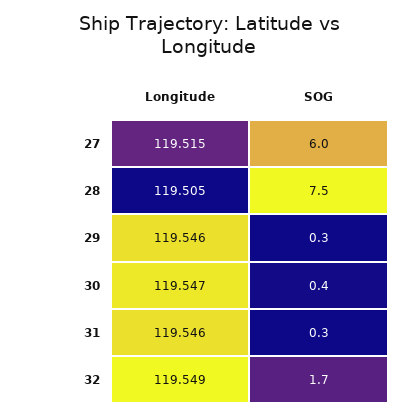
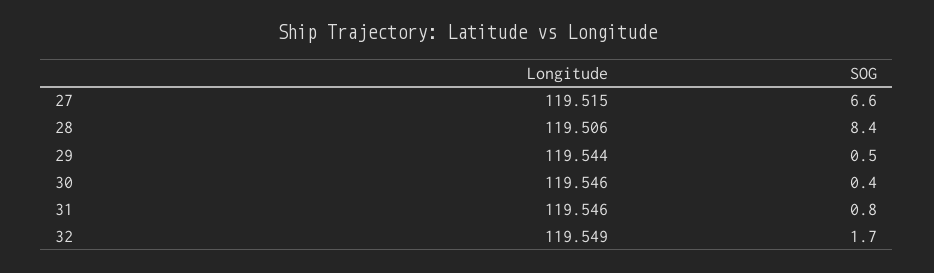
  {
    "Longitude": {
      "27": 119.515,
-     "28": 119.505,
+     "28": 119.506,
-     "29": 119.546,
+     "29": 119.544,
-     "30": 119.547,
+     "30": 119.546,
      "31": 119.546,
      "32": 119.549
    },
    "SOG": {
-     "27": 6,
+     "27": 6.6,
-     "28": 7.5,
+     "28": 8.4,
-     "29": 0.3,
+     "29": 0.5,
      "30": 0.4,
-     "31": 0.3,
+     "31": 0.8,
      "32": 1.7
    }
  }

